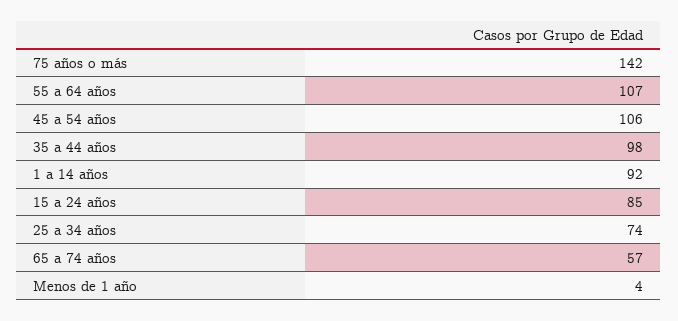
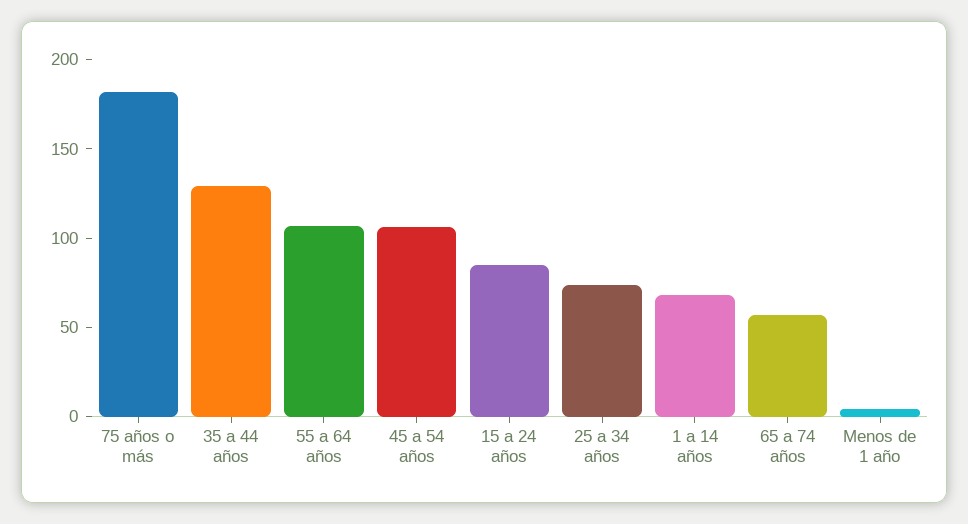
  {
-   "75 años o más": 142,
+   "75 años o más": 180,
    "55 a 64 años": 107,
    "45 a 54 años": 106,
-   "35 a 44 años": 98,
+   "35 a 44 años": 130,
-   "1 a 14 años": 92,
+   "1 a 14 años": 70,
    "15 a 24 años": 85,
    "25 a 34 años": 74,
    "65 a 74 años": 57,
    "Menos de 1 año": 4
  }

